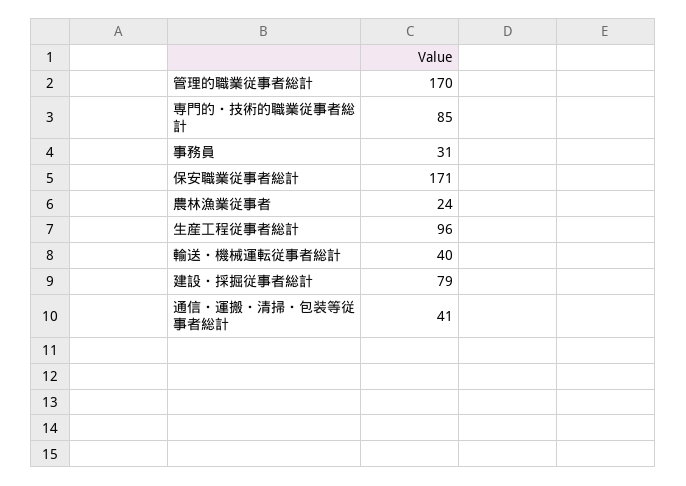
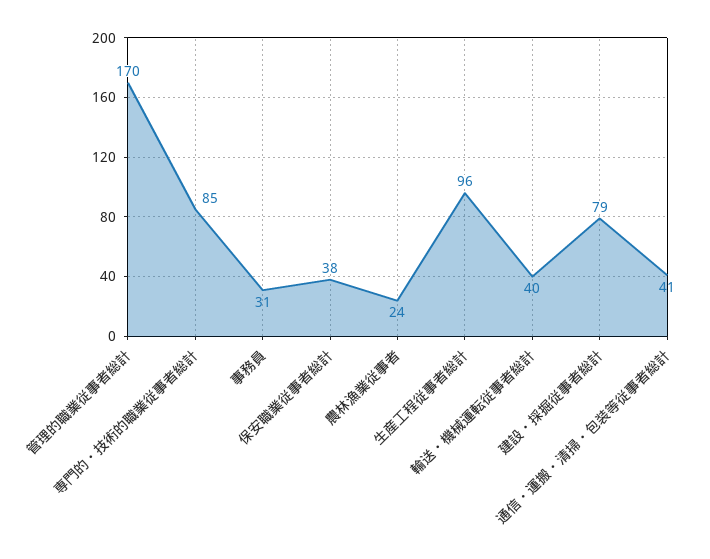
  {
    "管理的職業従事者総計": 170,
    "専門的・技術的職業従事者総計": 85,
    "事務員": 31,
-   "保安職業従事者総計": 171,
+   "保安職業従事者総計": 38,
    "農林漁業従事者": 24,
    "生産工程従事者総計": 96,
    "輸送・機械運転従事者総計": 40,
    "建設・採掘従事者総計": 79,
    "通信・運搬・清掃・包装等従事者総計": 41
  }

